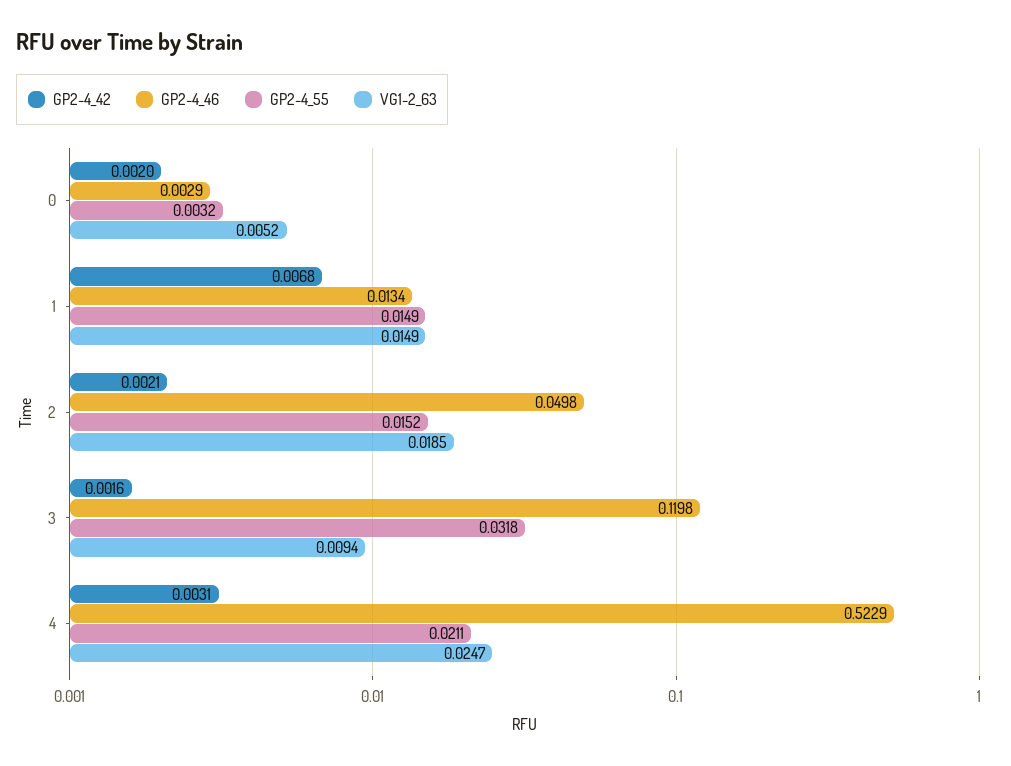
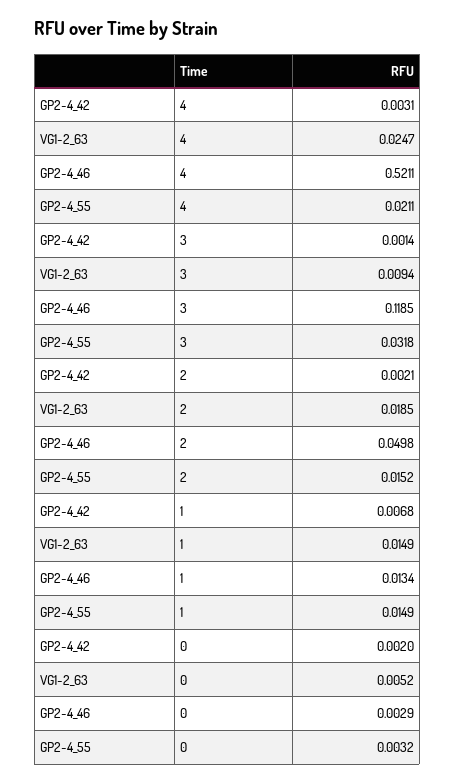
  {
    "GP2-4_42": {
      "0": 0.002,
      "1": 0.0068,
      "2": 0.0021,
-     "3": 0.0016,
+     "3": 0.0014,
      "4": 0.0031
    },
    "GP2-4_46": {
      "0": 0.0029,
      "1": 0.0134,
      "2": 0.0498,
-     "3": 0.1198,
+     "3": 0.1185,
-     "4": 0.5229
+     "4": 0.5211
    },
    "GP2-4_55": {
      "0": 0.0032,
      "1": 0.0149,
      "2": 0.0152,
      "3": 0.0318,
      "4": 0.0211
    },
    "VG1-2_63": {
      "0": 0.0052,
      "1": 0.0149,
      "2": 0.0185,
      "3": 0.0094,
      "4": 0.0247
    }
  }

